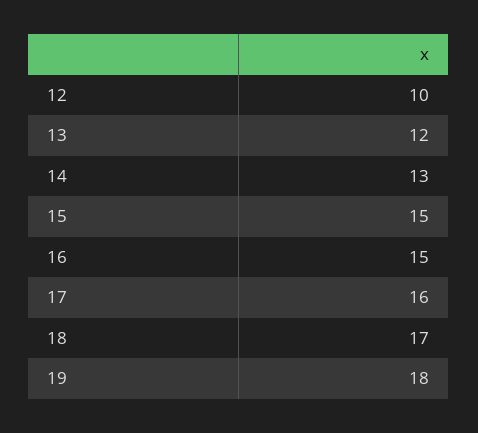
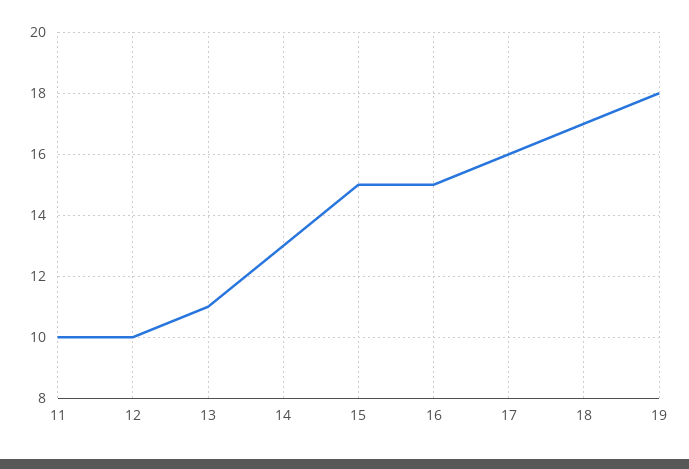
  {
    "12": 10,
-   "13": 12,
+   "13": 11,
    "14": 13,
    "15": 15,
    "16": 15,
    "17": 16,
    "18": 17,
-   "19": 18
+   "19": 18,
+   "11": 10
  }

